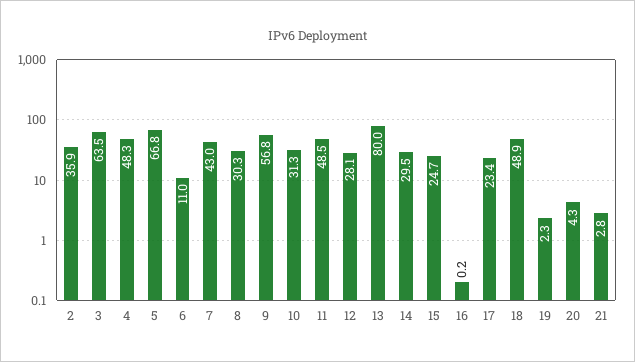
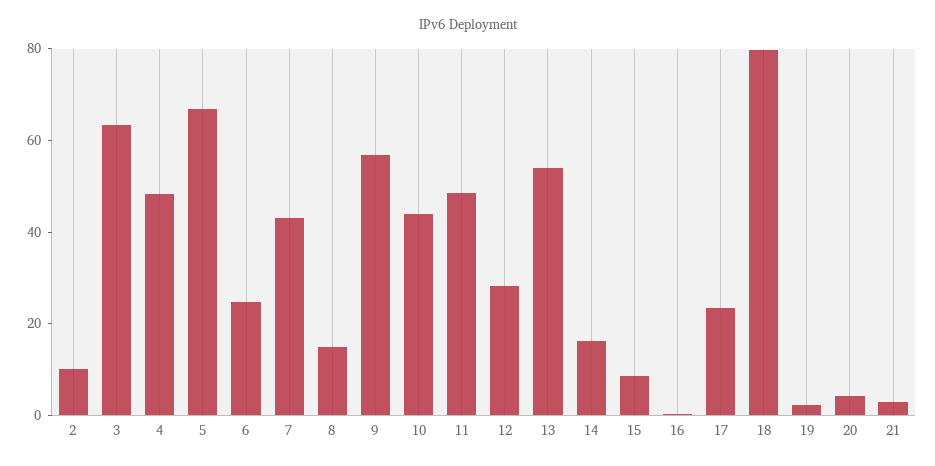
  {
-   "2": 35.9,
+   "2": 10,
    "3": 63.5,
    "4": 48.3,
    "5": 66.8,
-   "6": 11,
+   "6": 25,
    "7": 43,
-   "8": 30.3,
+   "8": 15,
    "9": 56.8,
-   "10": 31.3,
+   "10": 45,
    "11": 48.5,
    "12": 28.1,
-   "13": 80,
+   "13": 55,
-   "14": 29.5,
+   "14": 15,
-   "15": 24.7,
+   "15": 10,
    "16": 0.2,
    "17": 23.4,
-   "18": 48.9,
+   "18": 80,
    "19": 2.3,
    "20": 4.3,
    "21": 2.8
  }

